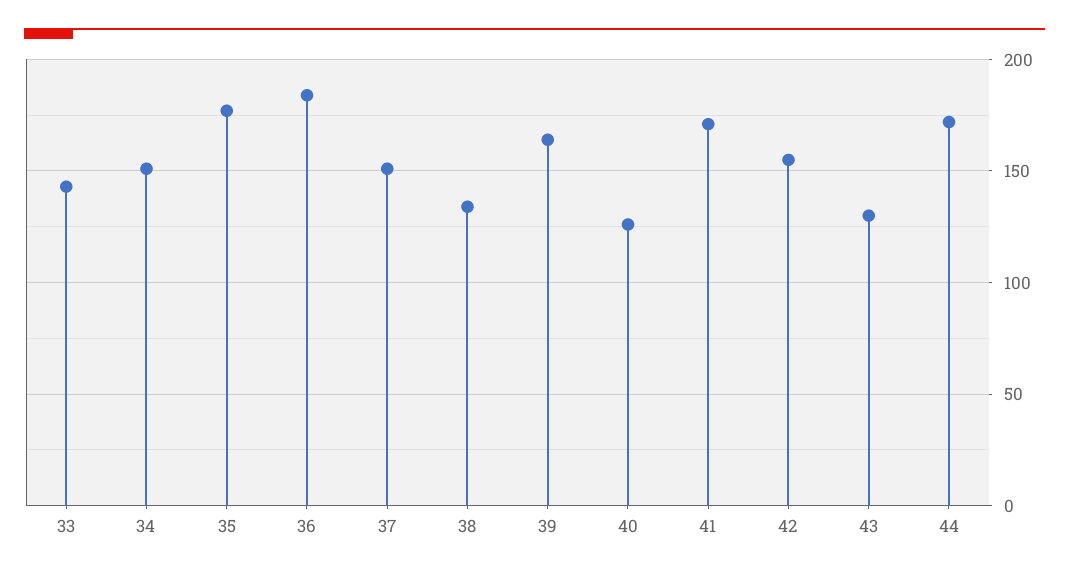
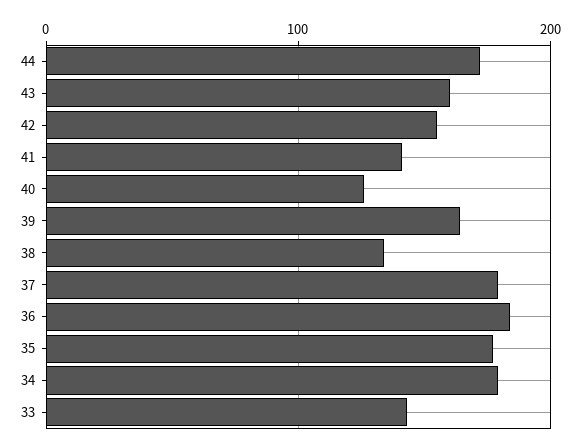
  {
    "33": 145,
-   "34": 150,
+   "34": 180,
    "35": 175,
    "36": 185,
-   "37": 150,
+   "37": 180,
    "38": 135,
    "39": 165,
    "40": 125,
-   "41": 170,
+   "41": 140,
    "42": 155,
-   "43": 130,
+   "43": 160,
    "44": 170
  }

